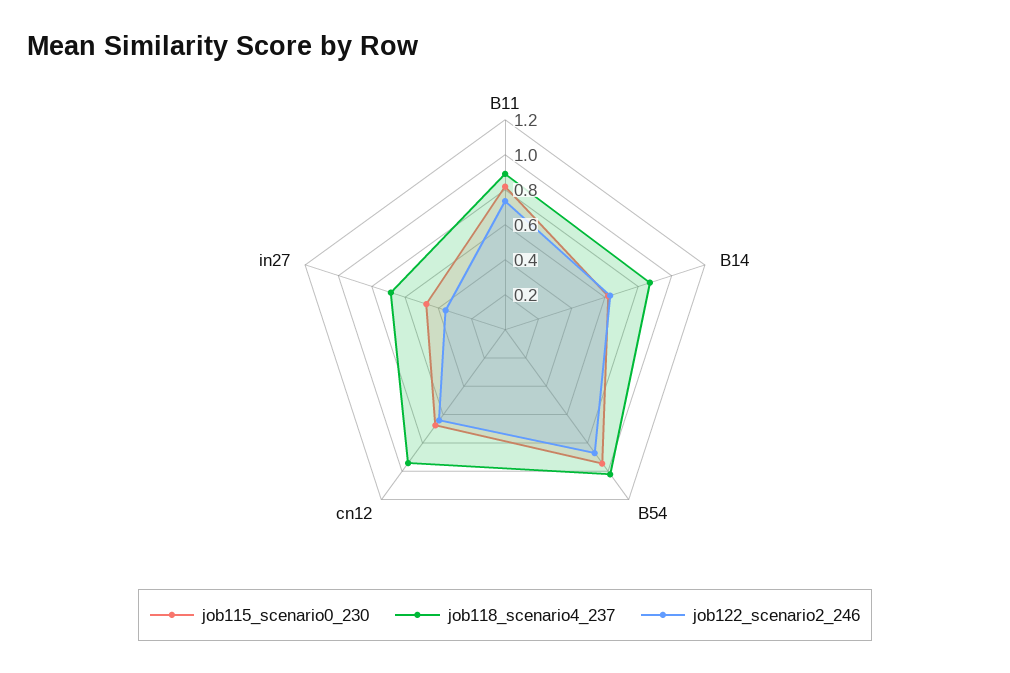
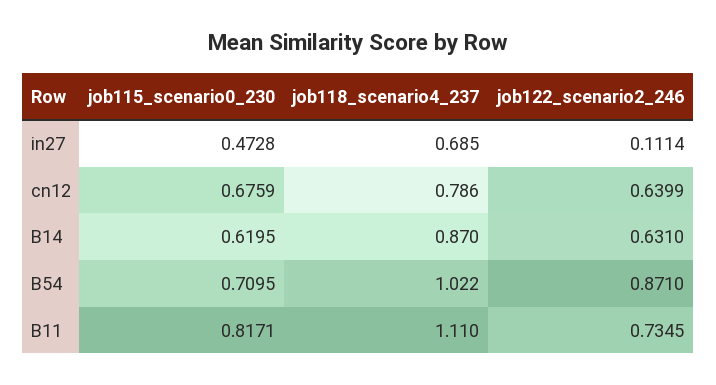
  {
    "job115_scenario0_230": {
      "B11": 0.8171,
      "B14": 0.6195,
-     "B54": 0.95,
+     "B54": 0.7095,
      "cn12": 0.6759,
      "in27": 0.4728
    },
    "job118_scenario4_237": {
-     "B11": 0.9,
+     "B11": 1.11,
      "B14": 0.87,
      "B54": 1.022,
-     "cn12": 0.95,
+     "cn12": 0.786,
      "in27": 0.685
    },
    "job122_scenario2_246": {
      "B11": 0.7345,
      "B14": 0.631,
      "B54": 0.871,
      "cn12": 0.6399,
-     "in27": 0.35
+     "in27": 0.1114
    }
  }

